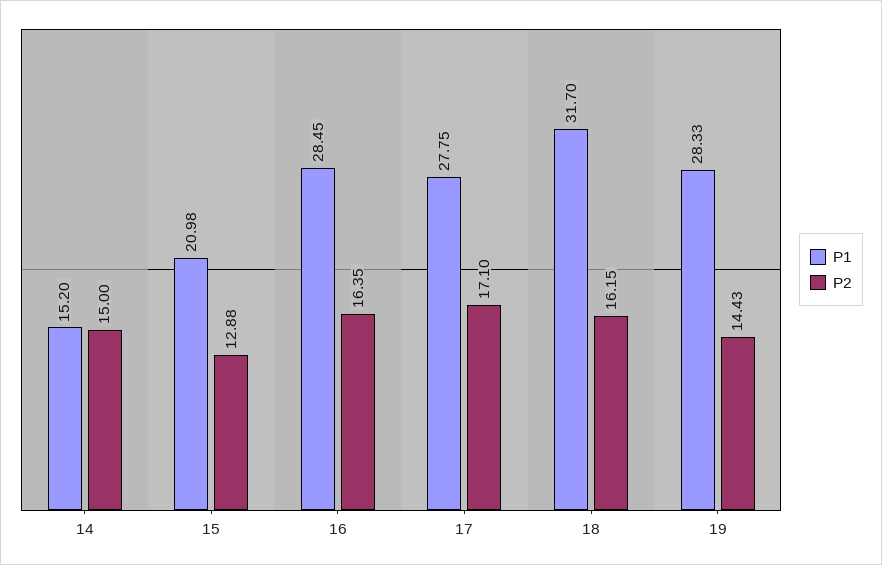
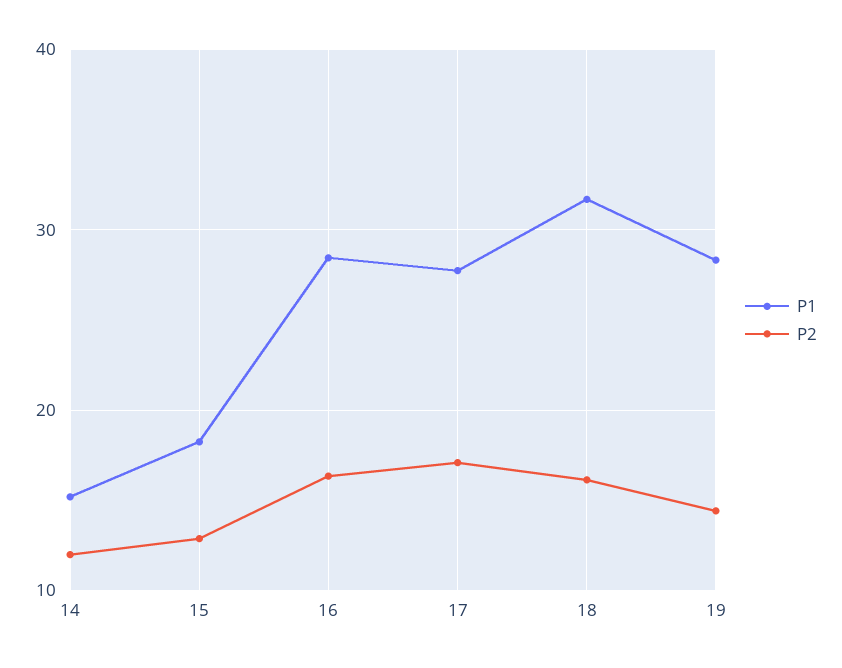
  {
    "P1": {
      "14": 15.2,
-     "15": 20.98,
+     "15": 18,
      "16": 28.45,
      "17": 27.75,
      "18": 31.7,
      "19": 28.33
    },
    "P2": {
-     "14": 15,
+     "14": 12,
      "15": 12.88,
      "16": 16.35,
      "17": 17.1,
      "18": 16.15,
      "19": 14.43
    }
  }

